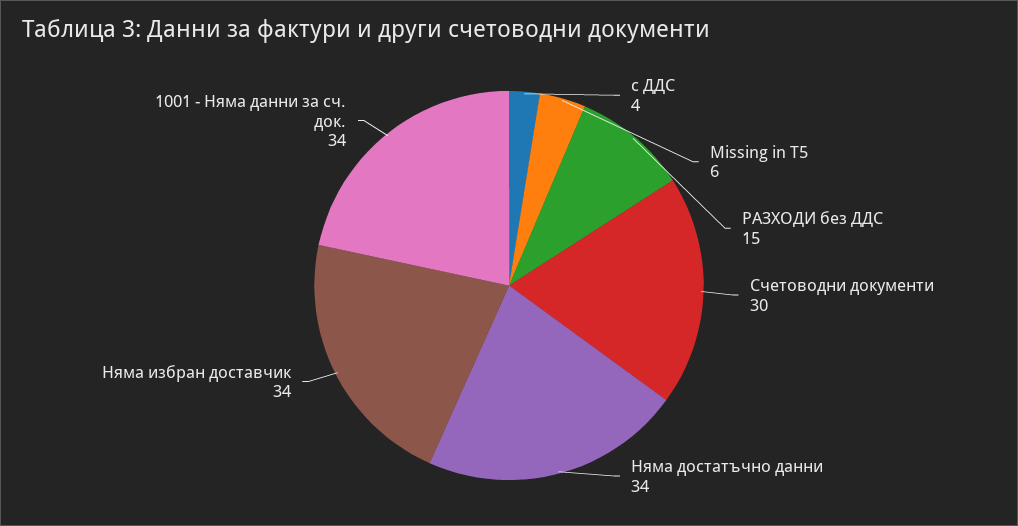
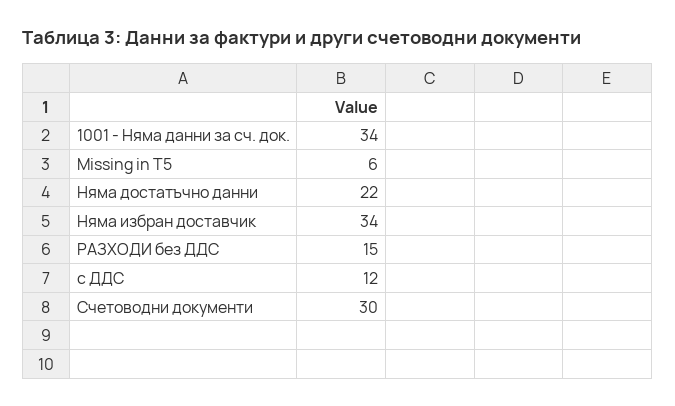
  {
-   "с ДДС": 4,
+   "с ДДС": 12,
    "Missing in T5": 6,
    "РАЗХОДИ без ДДС": 15,
    "Счетоводни документи": 30,
-   "Няма достатъчно данни": 34,
+   "Няма достатъчно данни": 22,
    "Няма избран доставчик": 34,
    "1001 - Няма данни за сч. док.": 34
  }

